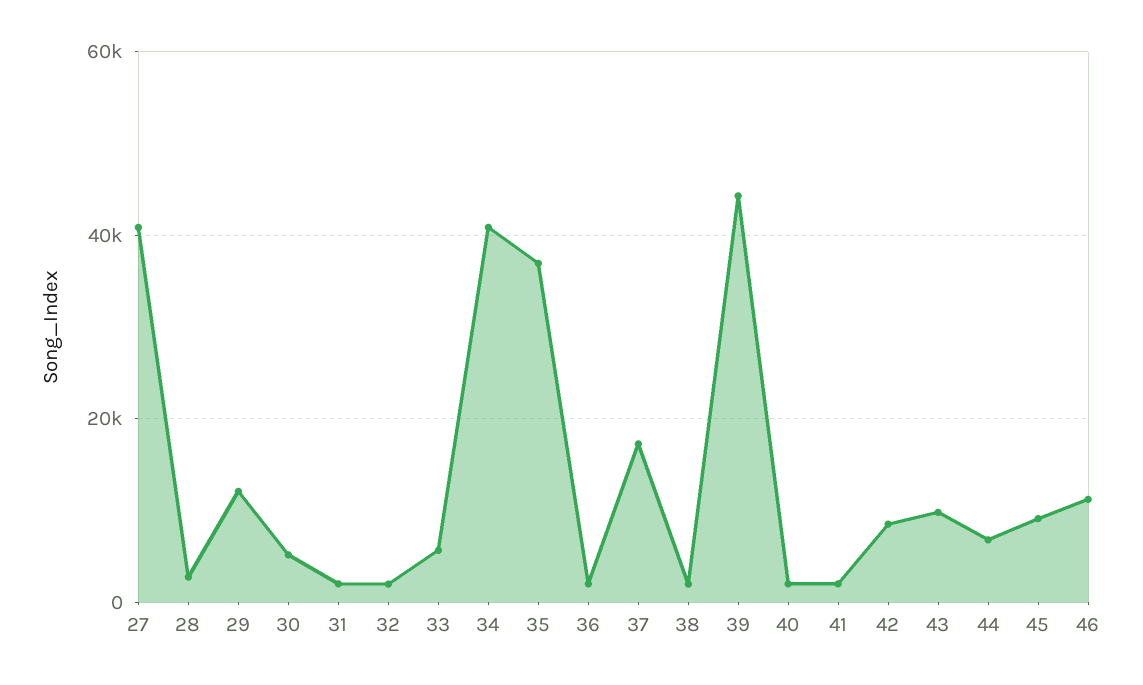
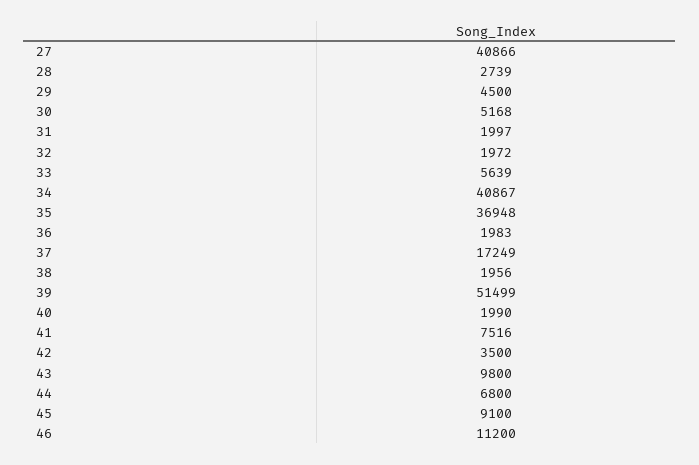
  {
    "27": 40866,
    "28": 2739,
-   "29": 12000,
+   "29": 4500,
    "30": 5168,
    "31": 1997,
    "32": 1972,
    "33": 5639,
    "34": 40867,
    "35": 36948,
    "36": 1983,
    "37": 17249,
    "38": 1956,
-   "39": 44000,
+   "39": 51499,
    "40": 1990,
-   "41": 2000,
+   "41": 7516,
-   "42": 8000,
+   "42": 3500,
    "43": 9800,
    "44": 6800,
    "45": 9100,
    "46": 11200
  }

